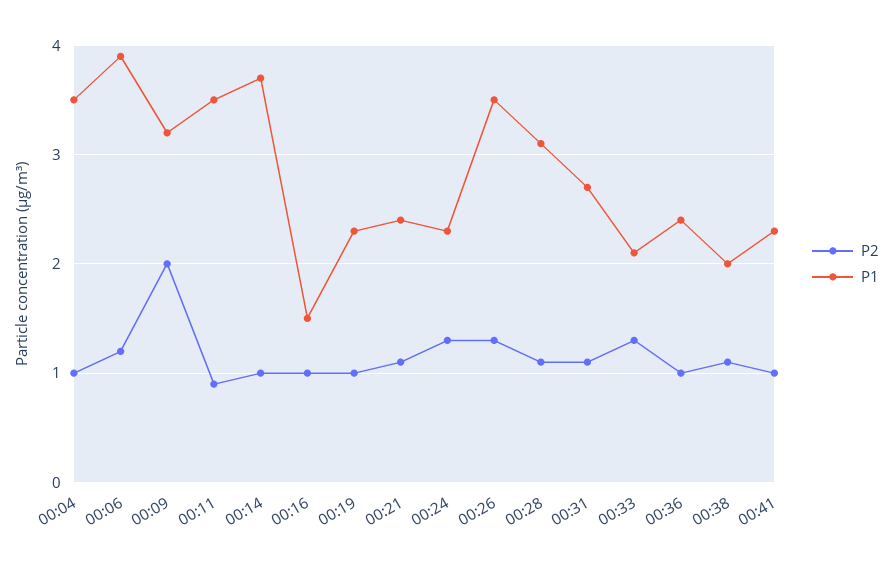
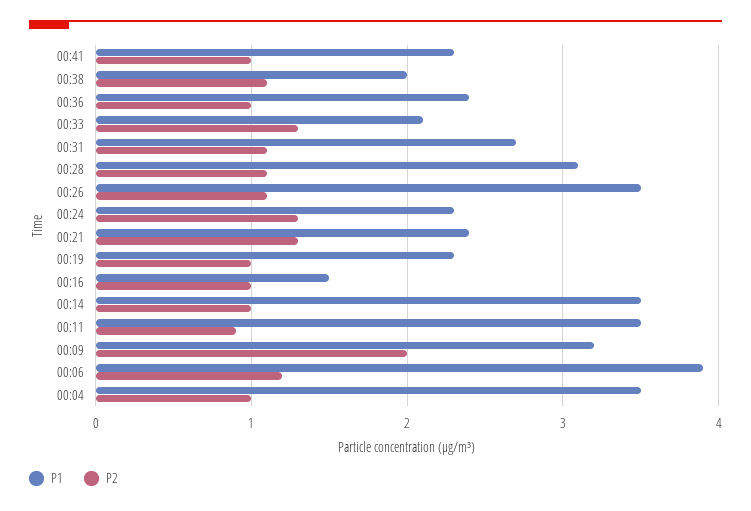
  {
    "P2": {
      "00:04": 1,
      "00:06": 1.2,
      "00:09": 2,
      "00:11": 0.9,
      "00:14": 1,
      "00:16": 1,
      "00:19": 1,
-     "00:21": 1.1,
+     "00:21": 1.3,
      "00:24": 1.3,
-     "00:26": 1.3,
+     "00:26": 1.1,
      "00:28": 1.1,
      "00:31": 1.1,
      "00:33": 1.3,
      "00:36": 1,
      "00:38": 1.1,
      "00:41": 1
    },
    "P1": {
      "00:04": 3.5,
      "00:06": 3.9,
      "00:09": 3.2,
      "00:11": 3.5,
-     "00:14": 3.7,
+     "00:14": 3.5,
      "00:16": 1.5,
      "00:19": 2.3,
      "00:21": 2.4,
      "00:24": 2.3,
      "00:26": 3.5,
      "00:28": 3.1,
      "00:31": 2.7,
      "00:33": 2.1,
      "00:36": 2.4,
      "00:38": 2,
      "00:41": 2.3
    }
  }

